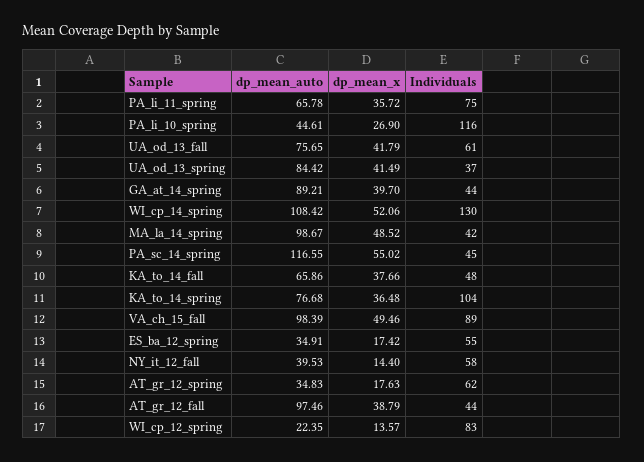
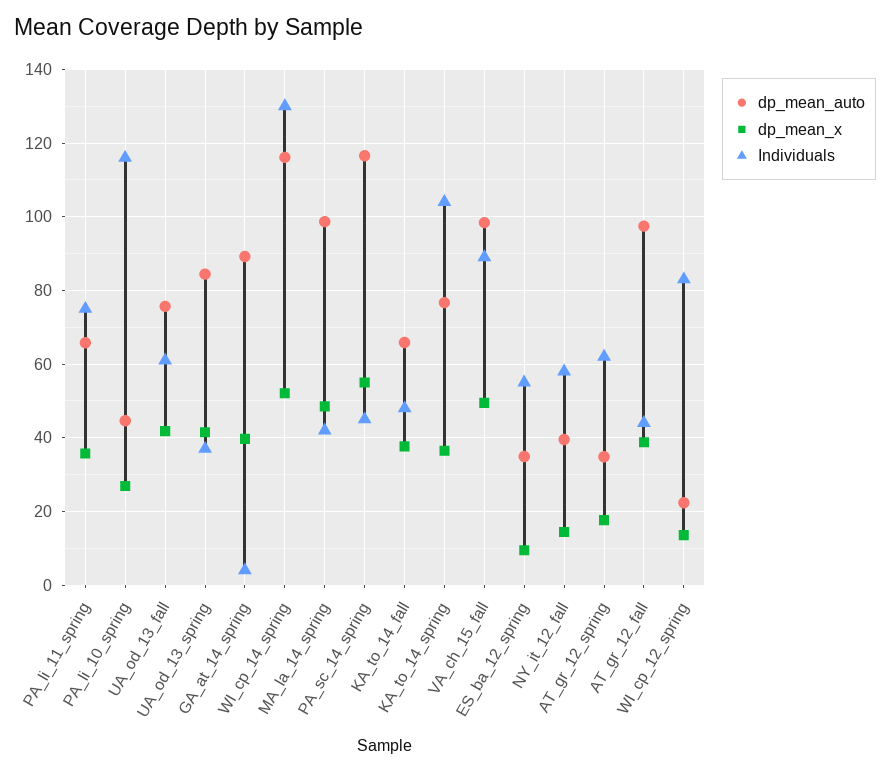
  {
    "dp_mean_auto": {
      "PA_li_11_spring": 65.78,
      "PA_li_10_spring": 44.61,
      "UA_od_13_fall": 75.65,
      "UA_od_13_spring": 84.42,
      "GA_at_14_spring": 89.21,
-     "WI_cp_14_spring": 108.42,
+     "WI_cp_14_spring": 116,
      "MA_la_14_spring": 98.67,
      "PA_sc_14_spring": 116.55,
      "KA_to_14_fall": 65.86,
      "KA_to_14_spring": 76.68,
      "VA_ch_15_fall": 98.39,
      "ES_ba_12_spring": 34.91,
      "NY_it_12_fall": 39.53,
      "AT_gr_12_spring": 34.83,
      "AT_gr_12_fall": 97.46,
      "WI_cp_12_spring": 22.35
    },
    "dp_mean_x": {
      "PA_li_11_spring": 35.72,
      "PA_li_10_spring": 26.9,
      "UA_od_13_fall": 41.79,
      "UA_od_13_spring": 41.49,
      "GA_at_14_spring": 39.7,
      "WI_cp_14_spring": 52.06,
      "MA_la_14_spring": 48.52,
      "PA_sc_14_spring": 55.02,
      "KA_to_14_fall": 37.66,
      "KA_to_14_spring": 36.48,
      "VA_ch_15_fall": 49.46,
-     "ES_ba_12_spring": 17.42,
+     "ES_ba_12_spring": 10,
      "NY_it_12_fall": 14.4,
      "AT_gr_12_spring": 17.63,
      "AT_gr_12_fall": 38.79,
      "WI_cp_12_spring": 13.57
    },
    "Individuals": {
      "PA_li_11_spring": 75,
      "PA_li_10_spring": 116,
      "UA_od_13_fall": 61,
      "UA_od_13_spring": 37,
-     "GA_at_14_spring": 44,
+     "GA_at_14_spring": 4,
      "WI_cp_14_spring": 130,
      "MA_la_14_spring": 42,
      "PA_sc_14_spring": 45,
      "KA_to_14_fall": 48,
      "KA_to_14_spring": 104,
      "VA_ch_15_fall": 89,
      "ES_ba_12_spring": 55,
      "NY_it_12_fall": 58,
      "AT_gr_12_spring": 62,
      "AT_gr_12_fall": 44,
      "WI_cp_12_spring": 83
    }
  }

